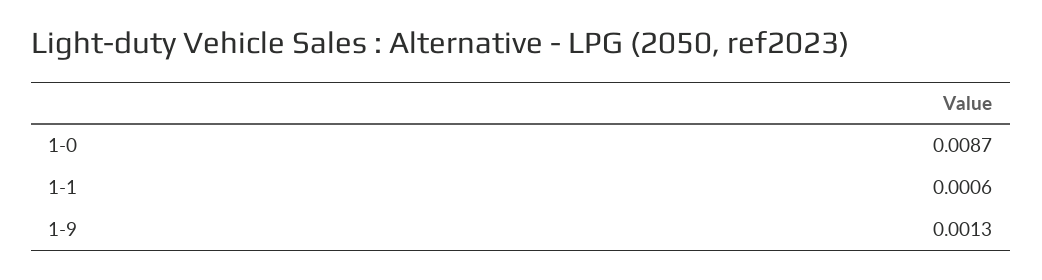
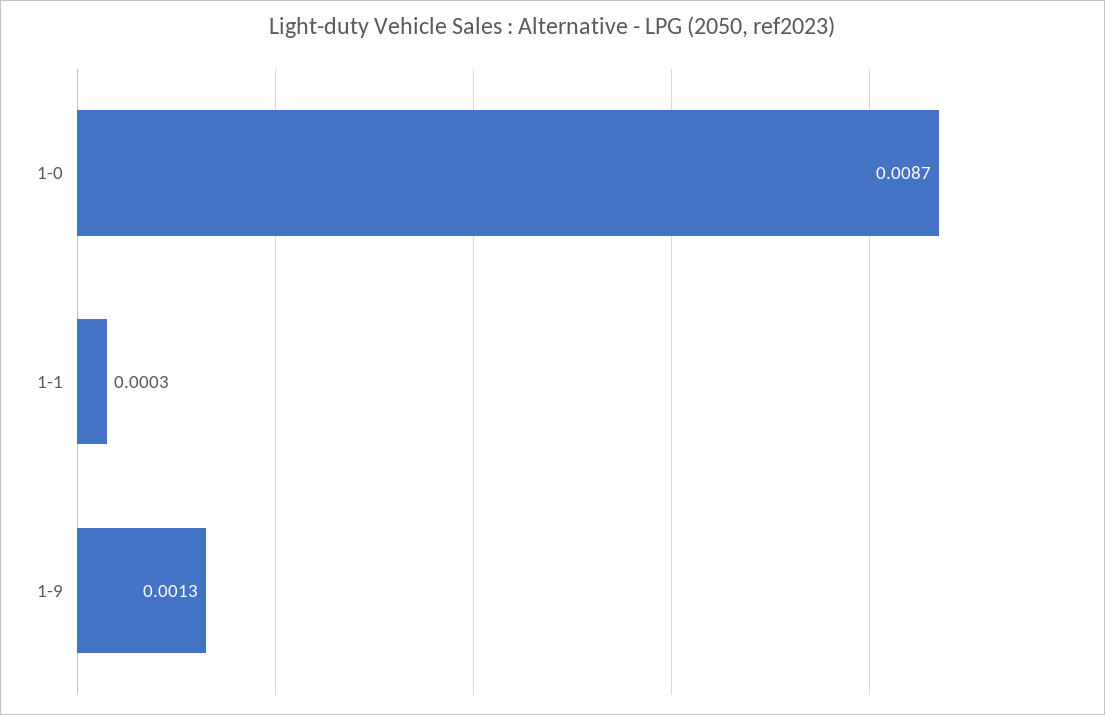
  {
    "1-0": 0.0087,
-   "1-1": 0.0006,
+   "1-1": 0.0003,
    "1-9": 0.0013
  }

